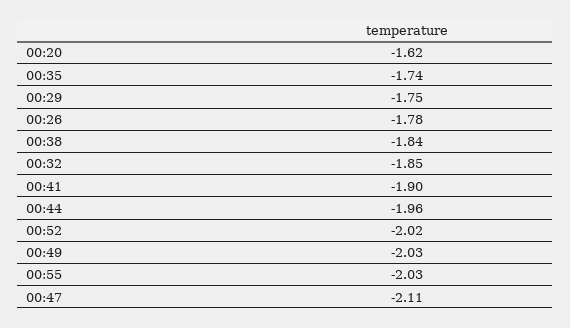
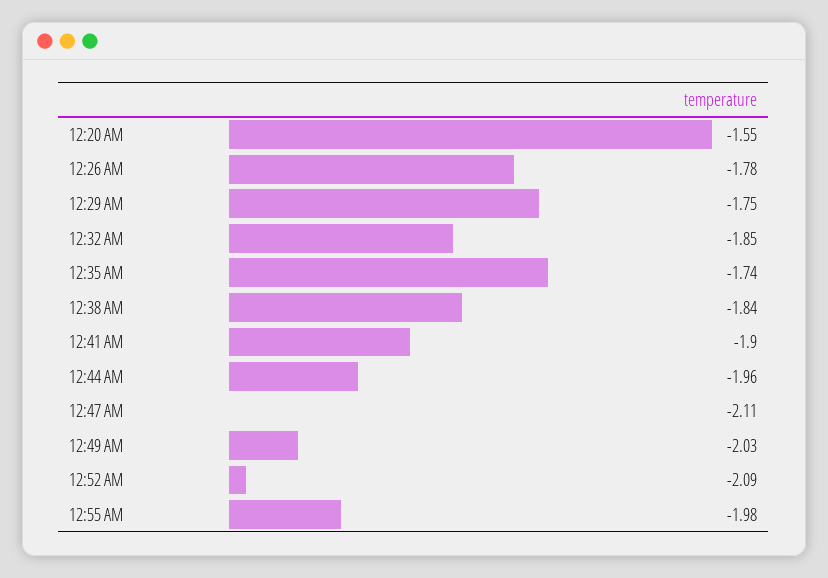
  {
-   "00:20": -1.62,
+   "00:20": -1.55,
    "00:35": -1.74,
    "00:29": -1.75,
    "00:26": -1.78,
    "00:38": -1.84,
    "00:32": -1.85,
    "00:41": -1.9,
    "00:44": -1.96,
-   "00:52": -2.02,
+   "00:52": -2.09,
    "00:49": -2.03,
-   "00:55": -2.03,
+   "00:55": -1.98,
    "00:47": -2.11
  }

